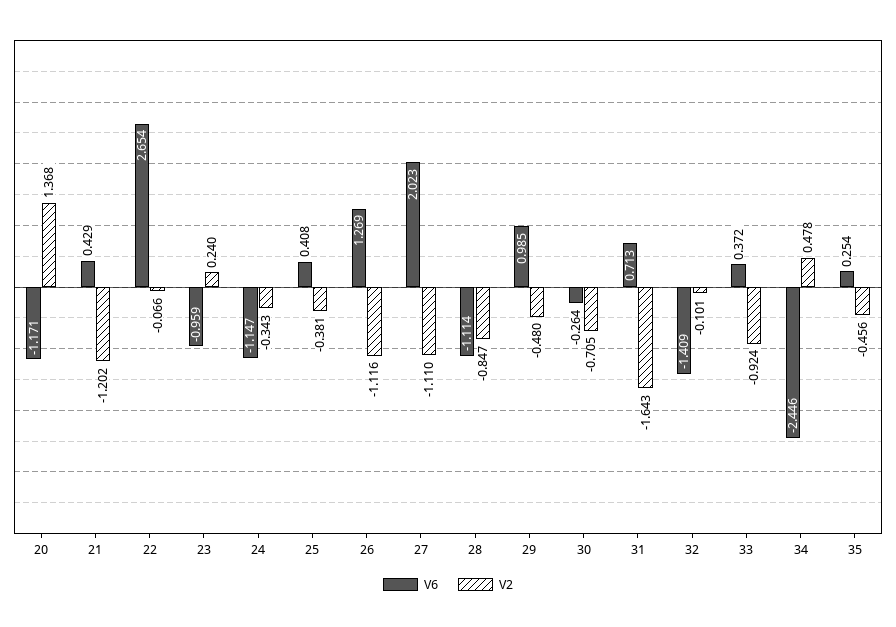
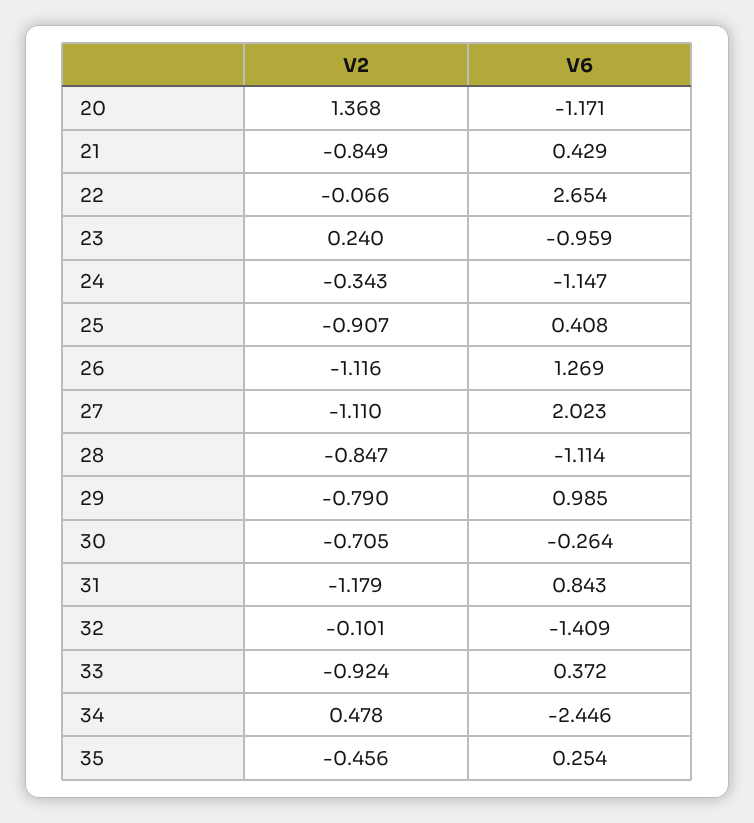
  {
    "V6": {
      "20": -1.171,
      "21": 0.429,
      "22": 2.654,
      "23": -0.959,
      "24": -1.147,
      "25": 0.408,
      "26": 1.269,
      "27": 2.023,
      "28": -1.114,
      "29": 0.985,
      "30": -0.264,
-     "31": 0.713,
+     "31": 0.843,
      "32": -1.409,
      "33": 0.372,
      "34": -2.446,
      "35": 0.254
    },
    "V2": {
      "20": 1.368,
-     "21": -1.202,
+     "21": -0.849,
      "22": -0.066,
      "23": 0.24,
      "24": -0.343,
-     "25": -0.381,
+     "25": -0.907,
      "26": -1.116,
      "27": -1.11,
      "28": -0.847,
-     "29": -0.48,
+     "29": -0.79,
      "30": -0.705,
-     "31": -1.643,
+     "31": -1.179,
      "32": -0.101,
      "33": -0.924,
      "34": 0.478,
      "35": -0.456
    }
  }

